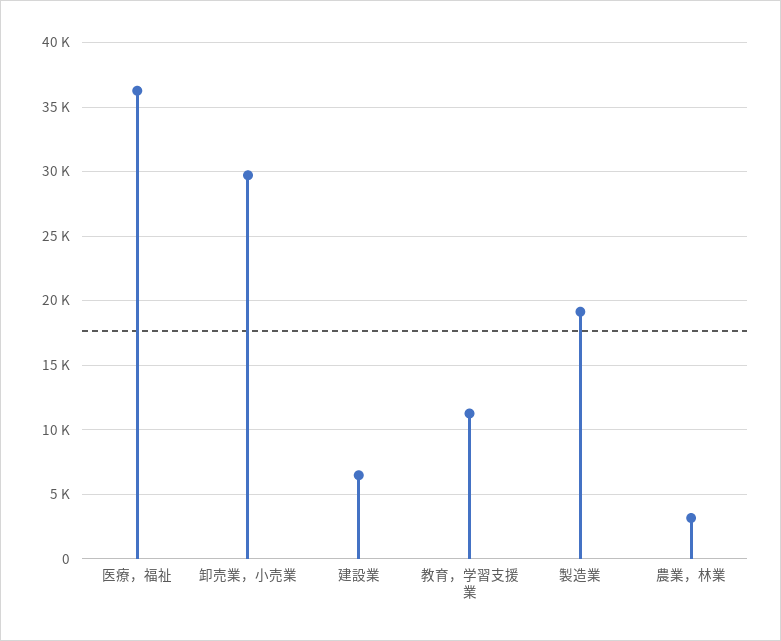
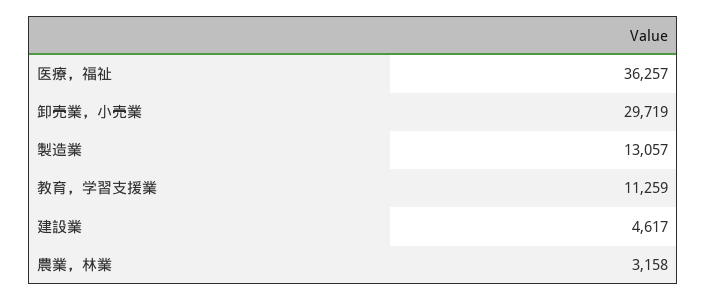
  {
    "医療，福祉": 36257,
    "卸売業，小売業": 29719,
-   "建設業": 6500,
+   "建設業": 4617,
    "教育，学習支援業": 11259,
-   "製造業": 19000,
+   "製造業": 13057,
    "農業，林業": 3158
  }

